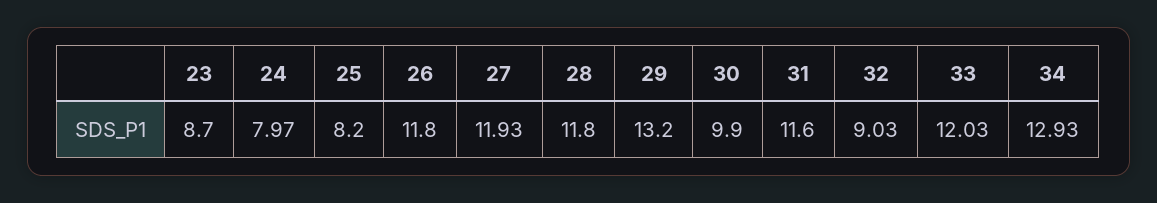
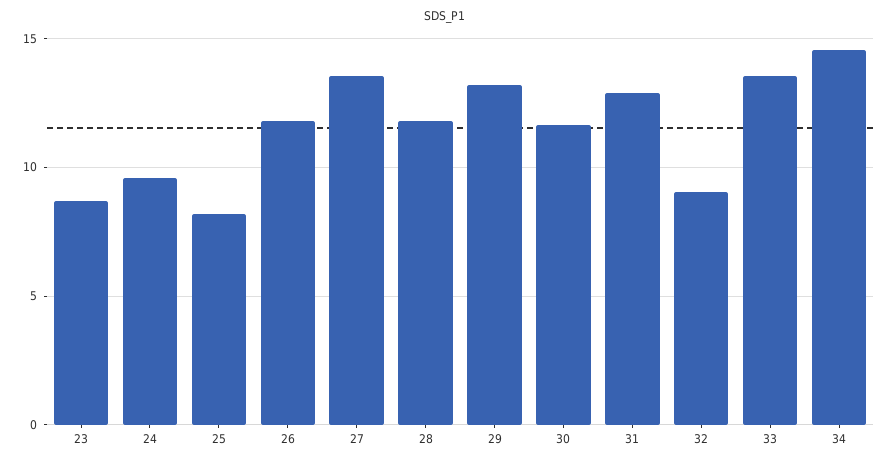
  {
    "23": 8.7,
-   "24": 7.97,
+   "24": 9.5,
    "25": 8.2,
    "26": 11.8,
-   "27": 11.93,
+   "27": 13.5,
    "28": 11.8,
    "29": 13.2,
-   "30": 9.9,
+   "30": 11.5,
-   "31": 11.6,
+   "31": 13,
    "32": 9.03,
-   "33": 12.03,
+   "33": 13.5,
-   "34": 12.93
+   "34": 14.5
  }

